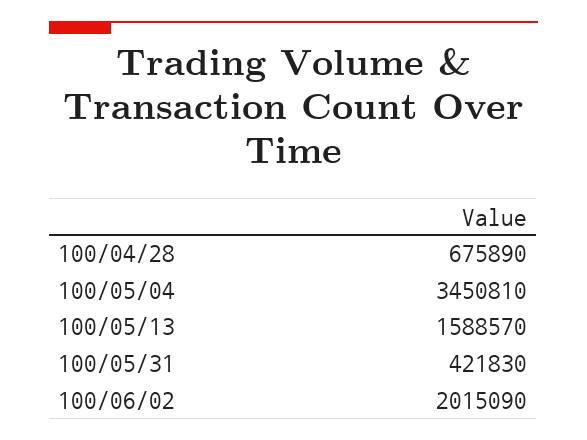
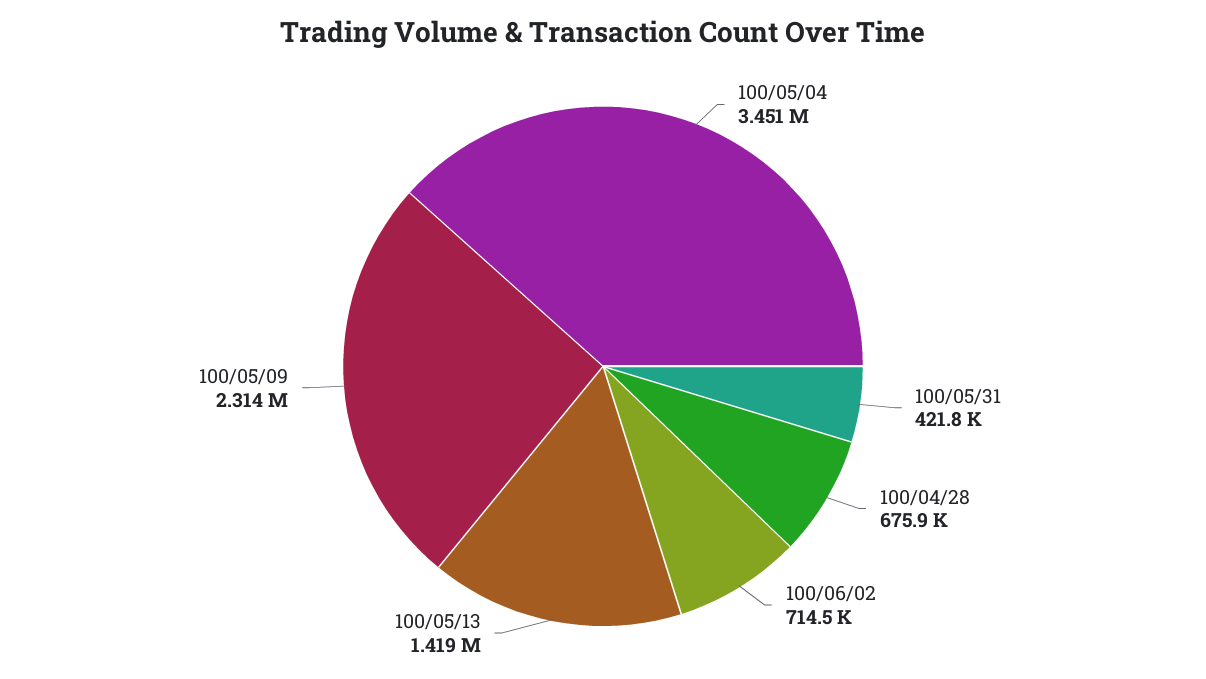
  {
    "100/04/28": 675890,
    "100/05/04": 3450810,
-   "100/05/13": 1588570,
+   "100/05/13": 1419000,
    "100/05/31": 421830,
-   "100/06/02": 2015090
+   "100/06/02": 714500,
+   "100/05/09": 2314000
  }

